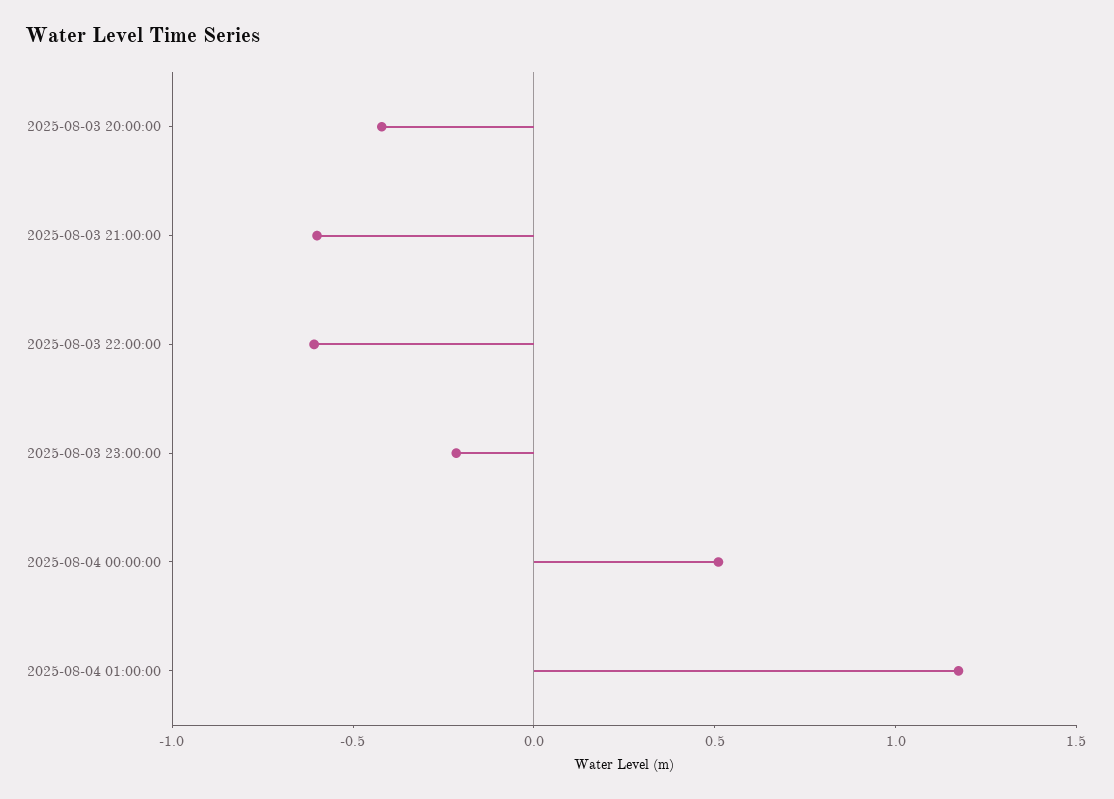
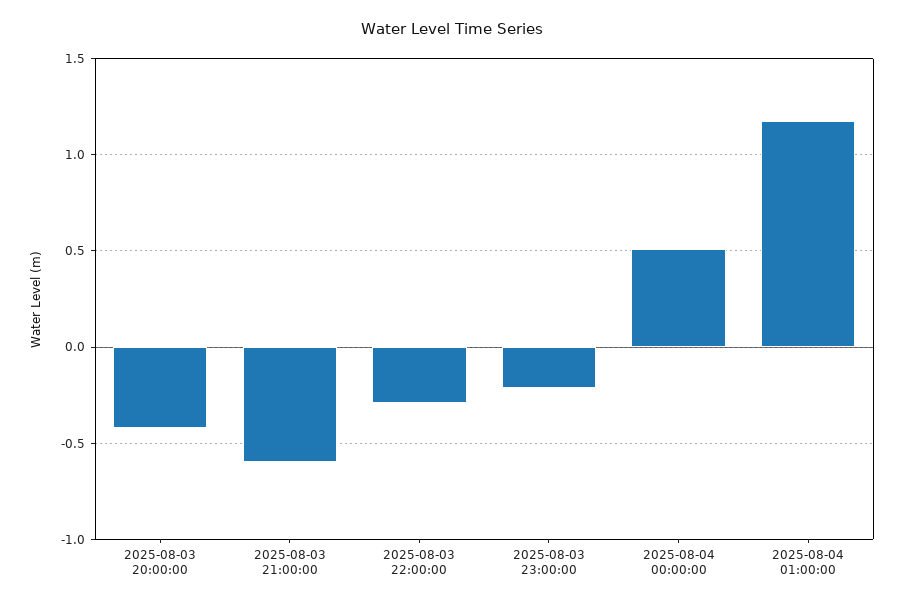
  {
    "2025-08-03 20:00:00": -0.4,
    "2025-08-03 21:00:00": -0.6,
-   "2025-08-03 22:00:00": -0.6,
+   "2025-08-03 22:00:00": -0.3,
    "2025-08-03 23:00:00": -0.2,
    "2025-08-04 00:00:00": 0.5,
    "2025-08-04 01:00:00": 1.15
  }

